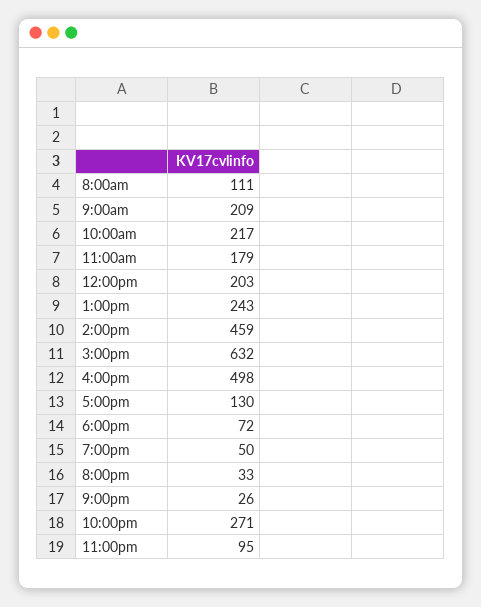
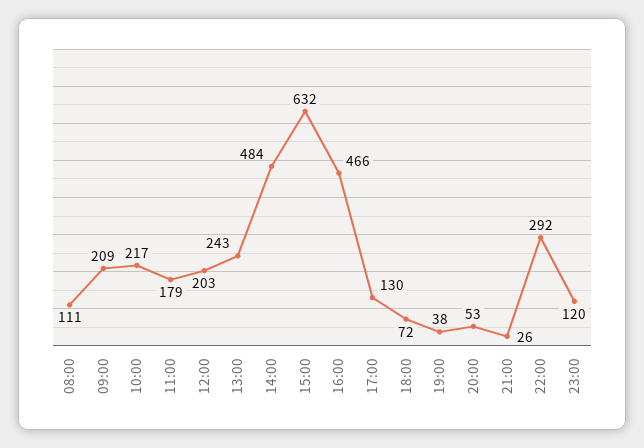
  {
    "8:00am": 111,
    "9:00am": 209,
    "10:00am": 217,
    "11:00am": 179,
    "12:00pm": 203,
    "1:00pm": 243,
-   "2:00pm": 459,
+   "2:00pm": 484,
    "3:00pm": 632,
-   "4:00pm": 498,
+   "4:00pm": 466,
    "5:00pm": 130,
    "6:00pm": 72,
-   "7:00pm": 50,
+   "7:00pm": 38,
-   "8:00pm": 33,
+   "8:00pm": 53,
    "9:00pm": 26,
-   "10:00pm": 271,
+   "10:00pm": 292,
-   "11:00pm": 95
+   "11:00pm": 120
  }

